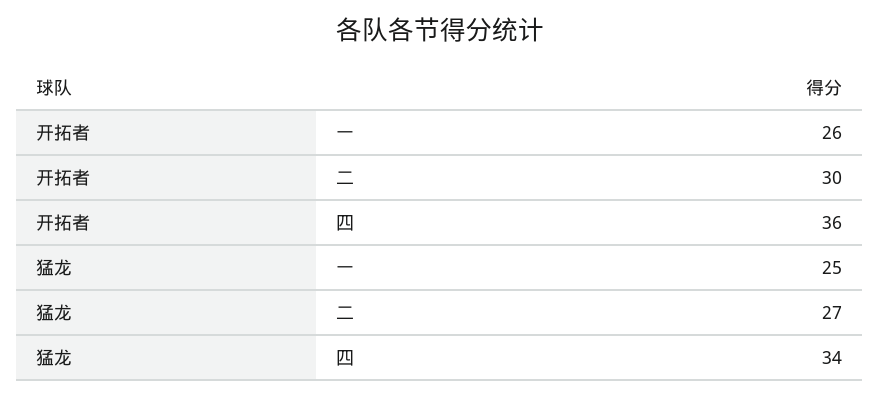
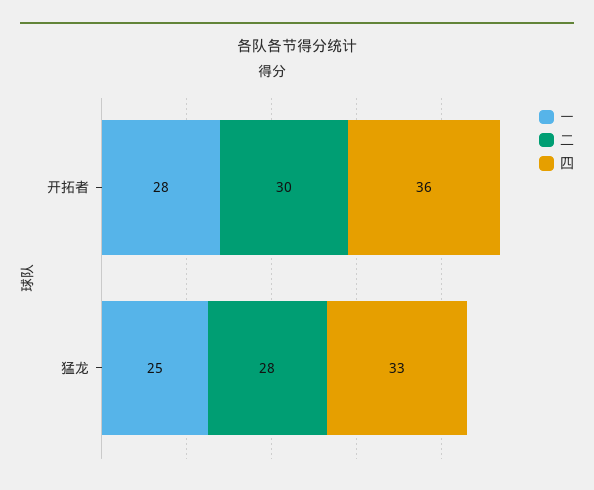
  {
    "一": {
-     "开拓者": 26,
+     "开拓者": 28,
      "猛龙": 25
    },
    "二": {
      "开拓者": 30,
-     "猛龙": 27
+     "猛龙": 28
    },
    "四": {
      "开拓者": 36,
-     "猛龙": 34
+     "猛龙": 33
    }
  }

